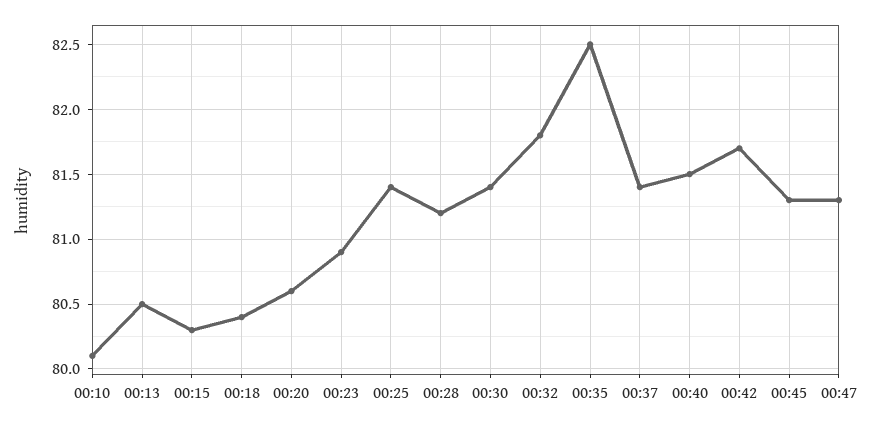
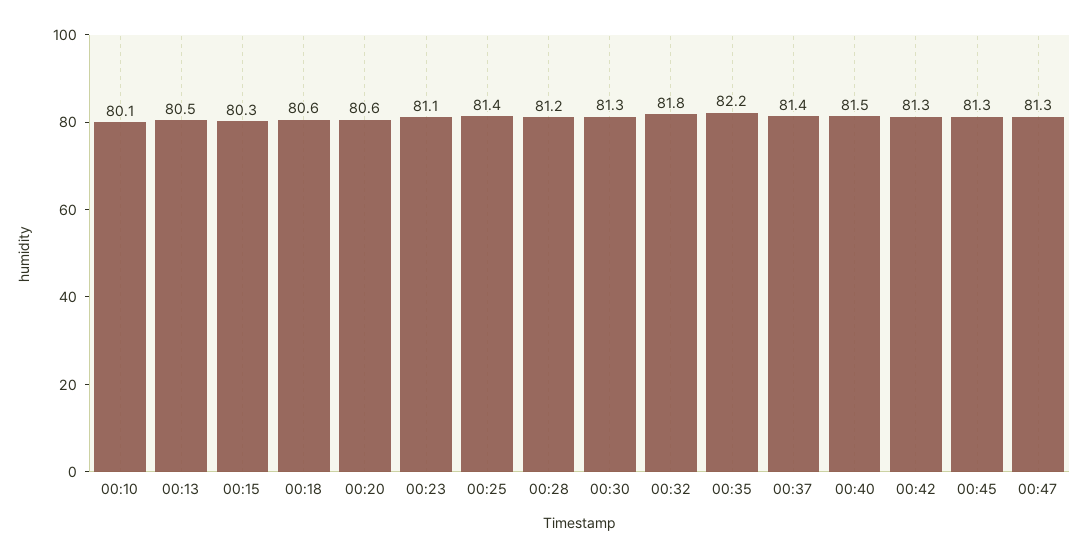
  {
    "00:10": 80.1,
    "00:13": 80.5,
    "00:15": 80.3,
-   "00:18": 80.4,
+   "00:18": 80.6,
    "00:20": 80.6,
-   "00:23": 80.9,
+   "00:23": 81.1,
    "00:25": 81.4,
    "00:28": 81.2,
-   "00:30": 81.4,
+   "00:30": 81.3,
    "00:32": 81.8,
-   "00:35": 82.5,
+   "00:35": 82.2,
    "00:37": 81.4,
    "00:40": 81.5,
-   "00:42": 81.7,
+   "00:42": 81.3,
    "00:45": 81.3,
    "00:47": 81.3
  }

